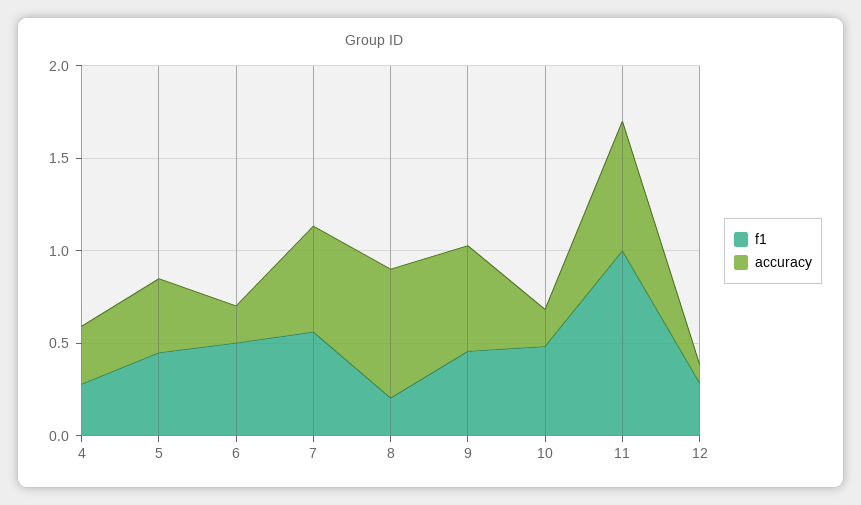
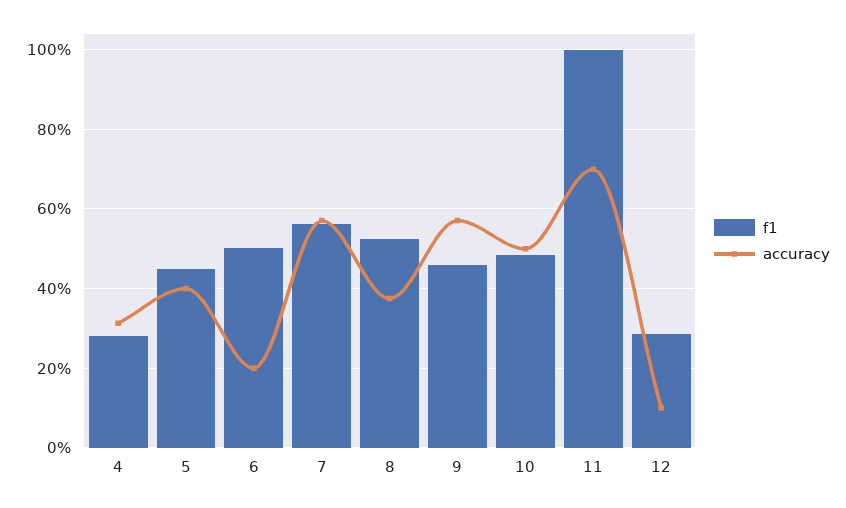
  {
    "f1": {
      "4": 0.28,
      "5": 0.46,
      "6": 0.5,
      "7": 0.56,
-     "8": 0.2,
+     "8": 0.52,
      "9": 0.46,
      "10": 0.48,
      "11": 1,
      "12": 0.28
    },
    "accuracy": {
      "4": 0.32,
      "5": 0.4,
      "6": 0.2,
      "7": 0.58,
-     "8": 0.7,
+     "8": 0.38,
      "9": 0.58,
-     "10": 0.2,
+     "10": 0.5,
      "11": 0.7,
      "12": 0.1
    }
  }

